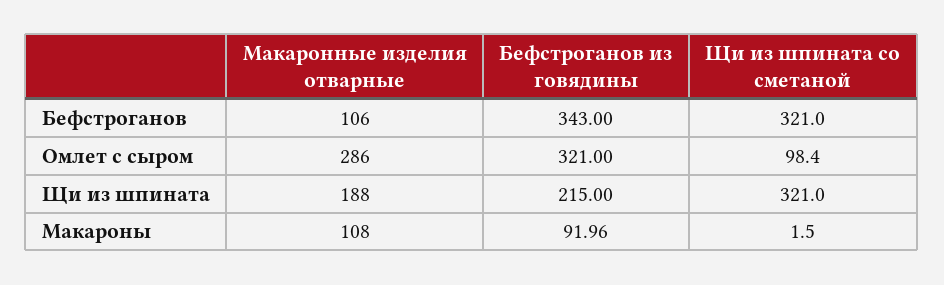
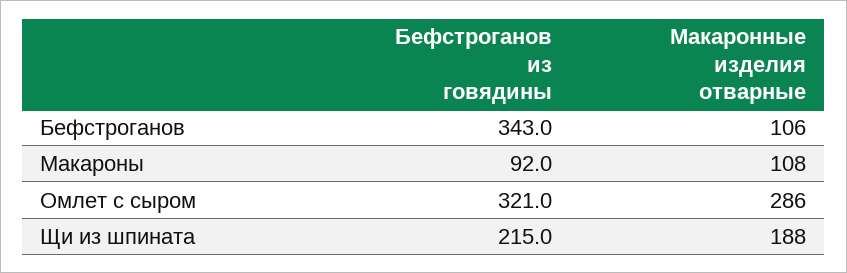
  {
    "Макаронные изделия отварные": {
      "Бефстроганов": 106,
      "Омлет с сыром": 286,
      "Щи из шпината": 188,
      "Макароны": 108
    },
    "Бефстроганов из говядины": {
      "Бефстроганов": 343,
      "Омлет с сыром": 321,
      "Щи из шпината": 215,
      "Макароны": 91.96
-   },
+   }
-   "Щи из шпината со сметаной": {
-     "Бефстроганов": 321,
-     "Омлет с сыром": 98.4,
-     "Щи из шпината": 321,
-     "Макароны": 1.5
-   }
  }

